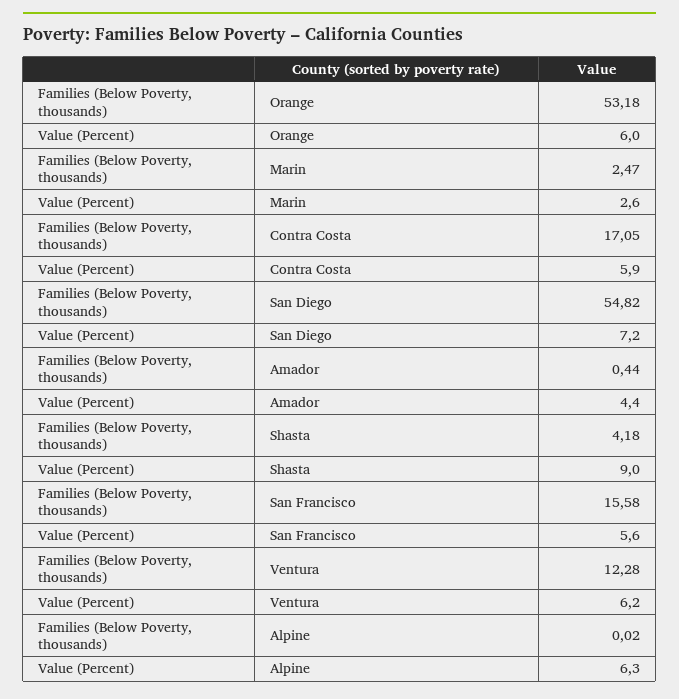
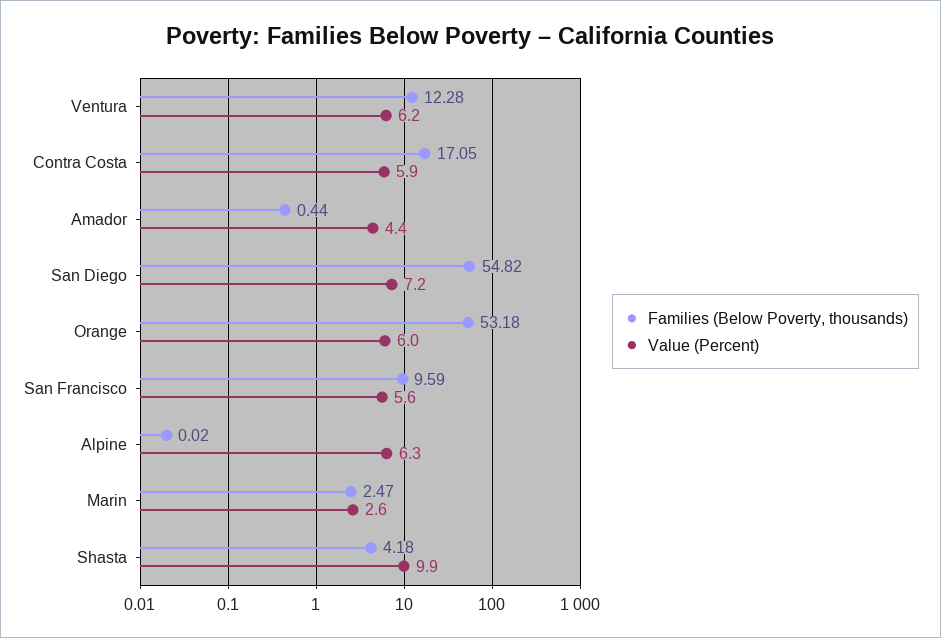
  {
    "Families (Below Poverty, thousands)": {
      "Orange": 53.18,
      "Marin": 2.47,
      "Contra Costa": 17.05,
      "San Diego": 54.82,
      "Amador": 0.44,
      "Shasta": 4.18,
-     "San Francisco": 15.58,
+     "San Francisco": 9.59,
      "Ventura": 12.28,
      "Alpine": 0.02
    },
    "Value (Percent)": {
      "Orange": 6,
      "Marin": 2.6,
      "Contra Costa": 5.9,
      "San Diego": 7.2,
      "Amador": 4.4,
-     "Shasta": 9,
+     "Shasta": 9.9,
      "San Francisco": 5.6,
      "Ventura": 6.2,
      "Alpine": 6.3
    }
  }

